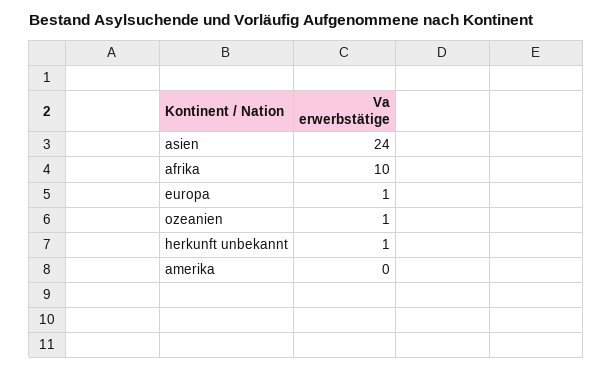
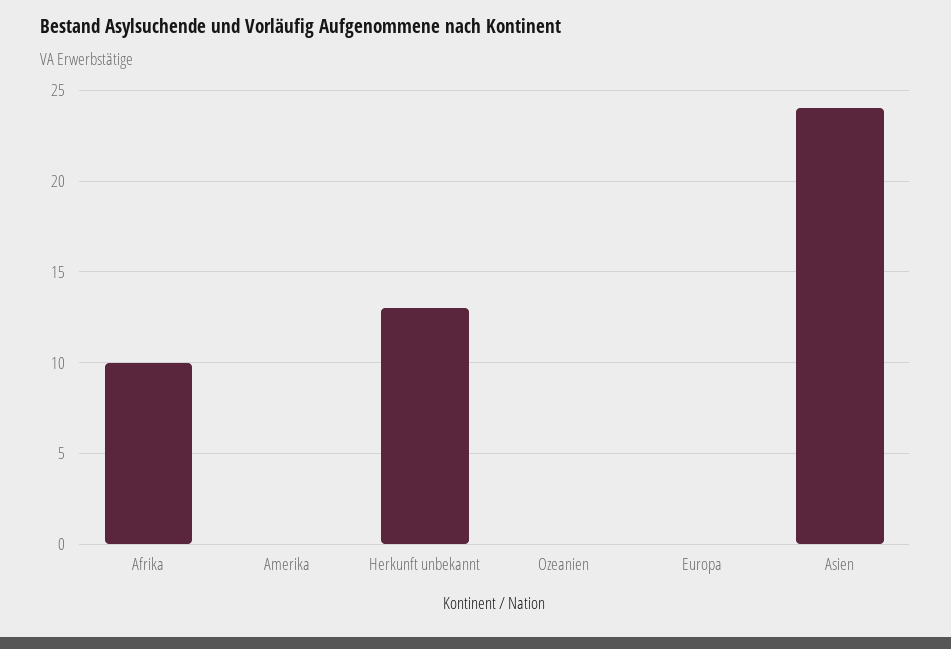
  {
    "asien": 24,
    "afrika": 10,
-   "europa": 1,
+   "europa": 0,
-   "ozeanien": 1,
+   "ozeanien": 0,
-   "herkunft unbekannt": 1,
+   "herkunft unbekannt": 13,
    "amerika": 0
  }

